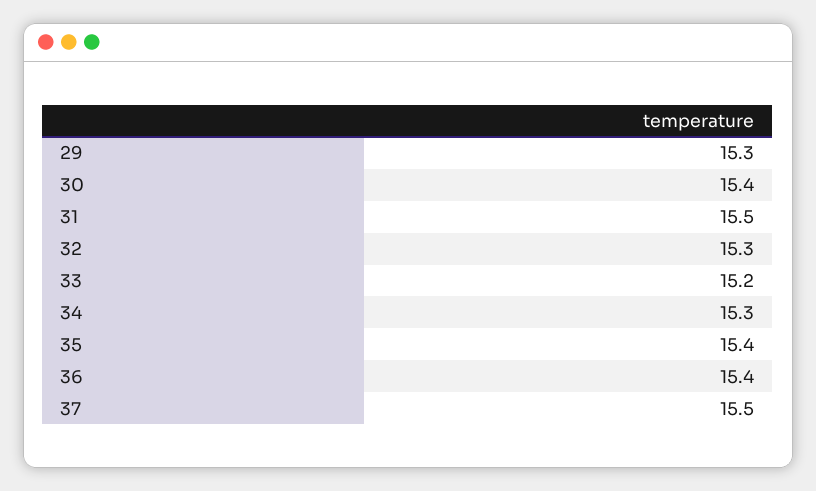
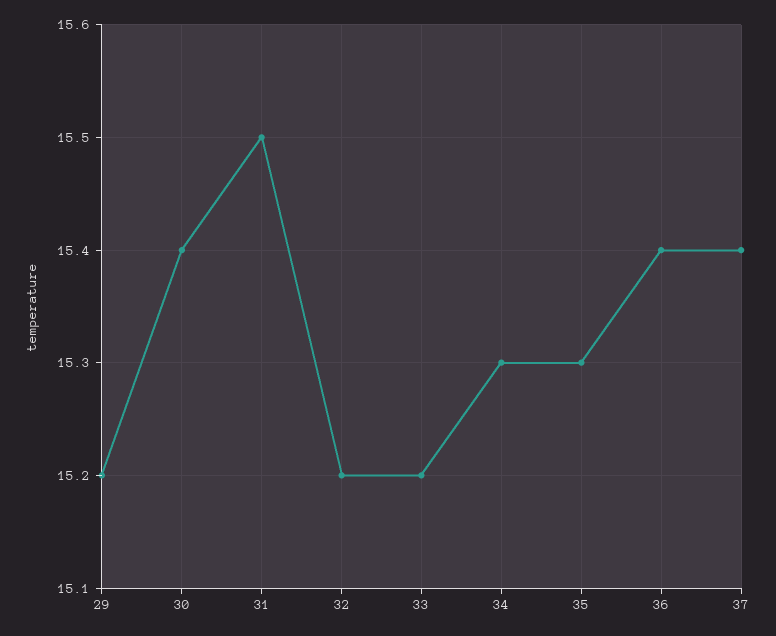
  {
-   "29": 15.3,
+   "29": 15.2,
    "30": 15.4,
    "31": 15.5,
-   "32": 15.3,
+   "32": 15.2,
    "33": 15.2,
    "34": 15.3,
-   "35": 15.4,
+   "35": 15.3,
    "36": 15.4,
-   "37": 15.5
+   "37": 15.4
  }

